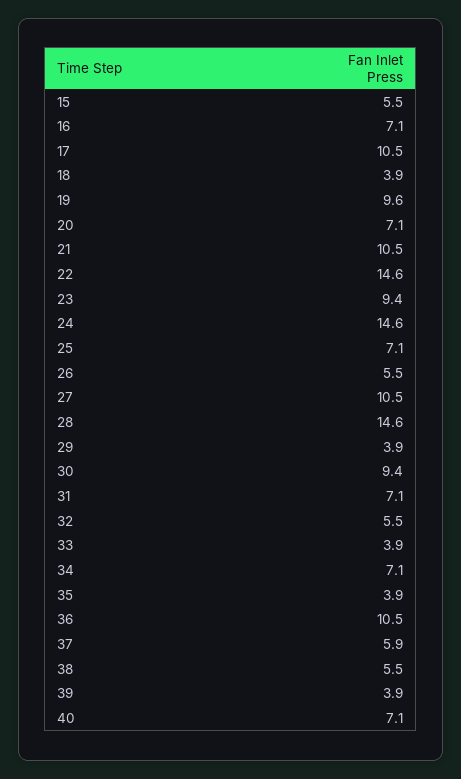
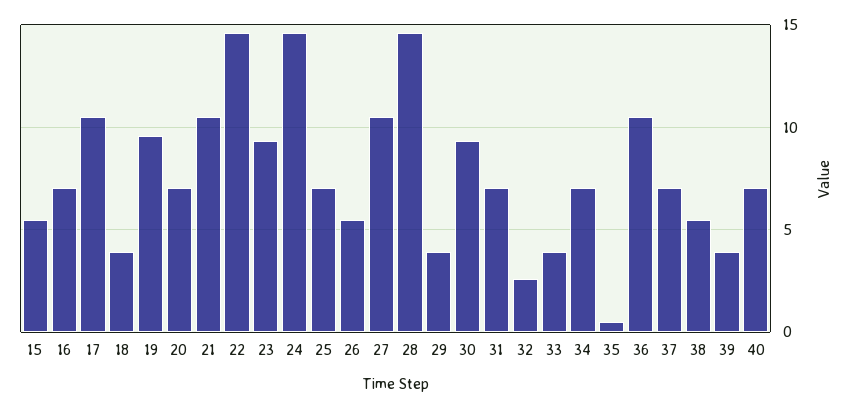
  {
    "15": 5.5,
    "16": 7.1,
    "17": 10.5,
    "18": 3.9,
    "19": 9.6,
    "20": 7.1,
    "21": 10.5,
    "22": 14.6,
    "23": 9.4,
    "24": 14.6,
    "25": 7.1,
    "26": 5.5,
    "27": 10.5,
    "28": 14.6,
    "29": 3.9,
    "30": 9.4,
    "31": 7.1,
-   "32": 5.5,
+   "32": 2.5,
    "33": 3.9,
    "34": 7.1,
-   "35": 3.9,
+   "35": 0.5,
    "36": 10.5,
-   "37": 5.9,
+   "37": 7,
    "38": 5.5,
    "39": 3.9,
    "40": 7.1
  }

